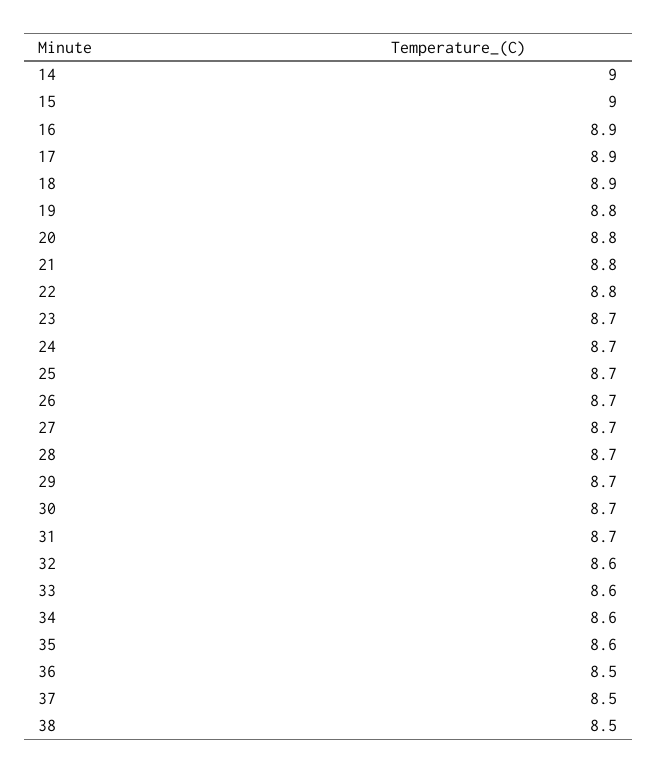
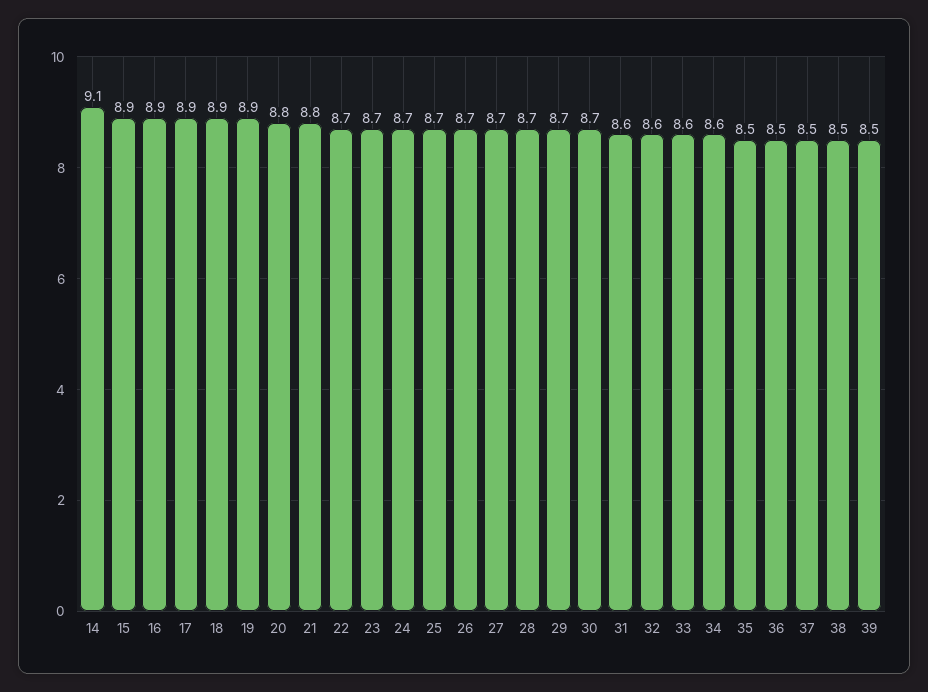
  {
-   "14": 9,
+   "14": 9.1,
-   "15": 9,
+   "15": 8.9,
    "16": 8.9,
    "17": 8.9,
    "18": 8.9,
-   "19": 8.8,
+   "19": 8.9,
    "20": 8.8,
    "21": 8.8,
-   "22": 8.8,
+   "22": 8.7,
    "23": 8.7,
    "24": 8.7,
    "25": 8.7,
    "26": 8.7,
    "27": 8.7,
    "28": 8.7,
    "29": 8.7,
    "30": 8.7,
-   "31": 8.7,
+   "31": 8.6,
    "32": 8.6,
    "33": 8.6,
    "34": 8.6,
-   "35": 8.6,
+   "35": 8.5,
    "36": 8.5,
    "37": 8.5,
-   "38": 8.5
+   "38": 8.5,
+   "39": 8.5
  }

